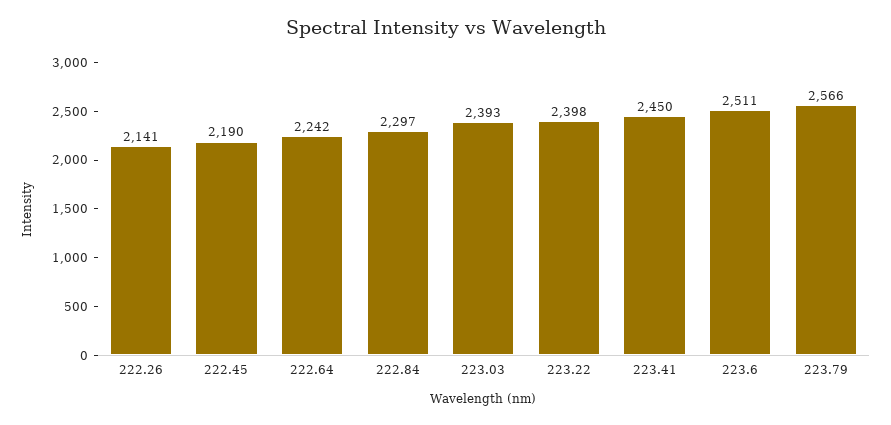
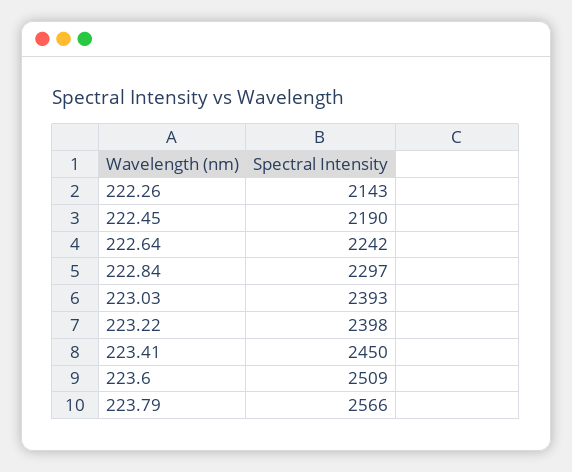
  {
-   "222.26": 2141,
+   "222.26": 2143,
    "222.45": 2190,
    "222.64": 2242,
    "222.84": 2297,
    "223.03": 2393,
    "223.22": 2398,
    "223.41": 2450,
-   "223.6": 2511,
+   "223.6": 2509,
    "223.79": 2566
  }

